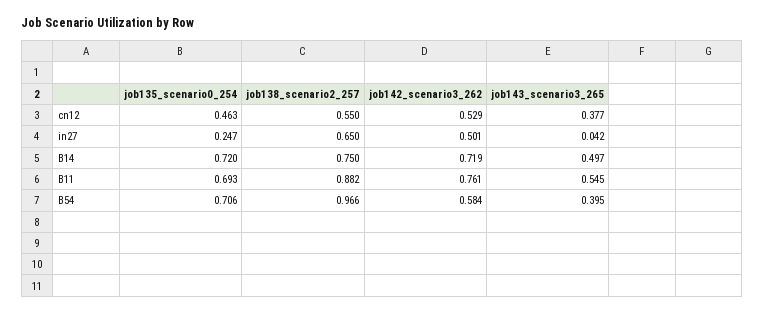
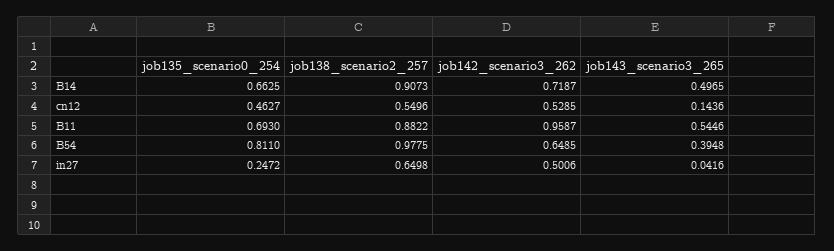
  {
    "job135_scenario0_254": {
      "cn12": 0.4627,
      "in27": 0.2472,
-     "B14": 0.72,
+     "B14": 0.6625,
      "B11": 0.693,
-     "B54": 0.706
+     "B54": 0.811
    },
    "job138_scenario2_257": {
      "cn12": 0.5496,
      "in27": 0.6498,
-     "B14": 0.75,
+     "B14": 0.9073,
      "B11": 0.8822,
-     "B54": 0.966
+     "B54": 0.9775
    },
    "job142_scenario3_262": {
      "cn12": 0.5285,
      "in27": 0.5006,
      "B14": 0.7187,
-     "B11": 0.761,
+     "B11": 0.9587,
-     "B54": 0.584
+     "B54": 0.6485
    },
    "job143_scenario3_265": {
-     "cn12": 0.377,
+     "cn12": 0.1436,
      "in27": 0.0416,
      "B14": 0.4965,
      "B11": 0.5446,
      "B54": 0.3948
    }
  }

